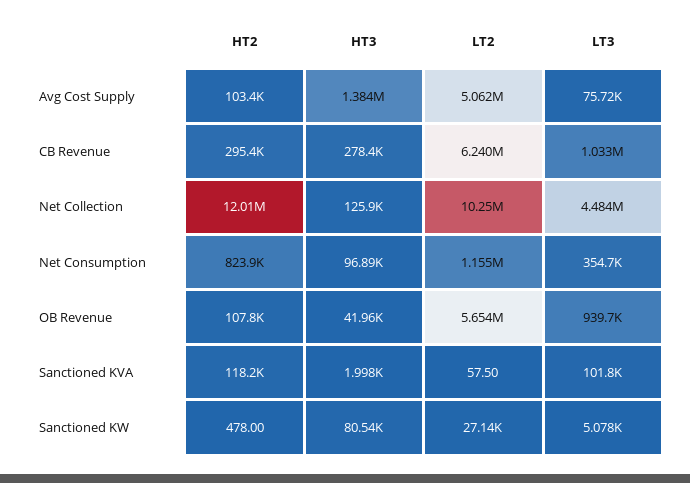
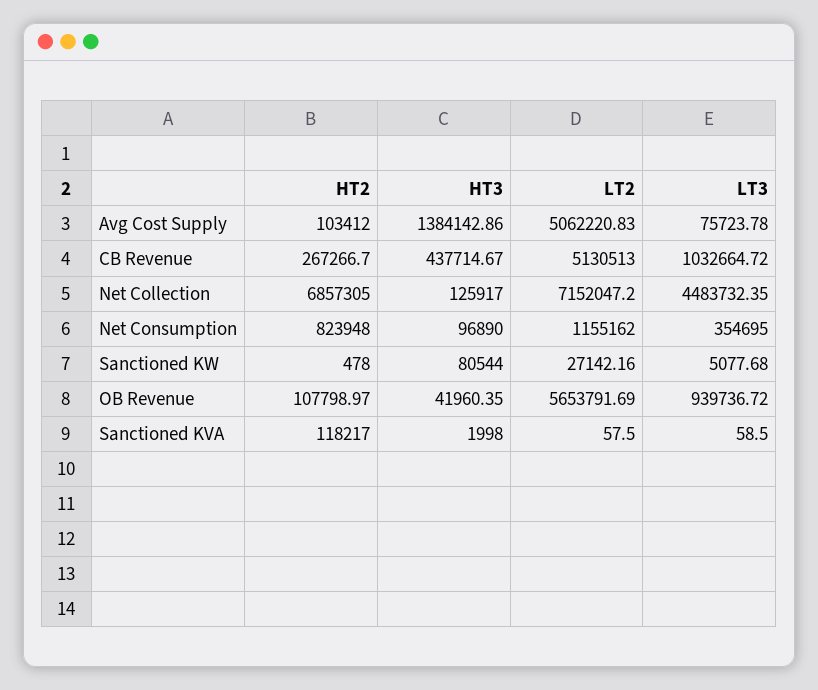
  {
    "HT2": {
      "Avg Cost Supply": 103412,
-     "CB Revenue": 295400,
+     "CB Revenue": 267266.7,
-     "Net Collection": 12010000,
+     "Net Collection": 6857305,
      "Net Consumption": 823948,
      "OB Revenue": 107798.97,
      "Sanctioned KVA": 118217,
      "Sanctioned KW": 478
    },
    "HT3": {
      "Avg Cost Supply": 1384142.86,
-     "CB Revenue": 278400,
+     "CB Revenue": 437714.67,
      "Net Collection": 125917,
      "Net Consumption": 96890,
      "OB Revenue": 41960.35,
      "Sanctioned KVA": 1998,
      "Sanctioned KW": 80544
    },
    "LT2": {
      "Avg Cost Supply": 5062220.83,
-     "CB Revenue": 6240000,
+     "CB Revenue": 5130513,
-     "Net Collection": 10250000,
+     "Net Collection": 7152047.2,
      "Net Consumption": 1155162,
      "OB Revenue": 5653791.69,
      "Sanctioned KVA": 57.5,
      "Sanctioned KW": 27142.16
    },
    "LT3": {
      "Avg Cost Supply": 75723.78,
      "CB Revenue": 1032664.72,
      "Net Collection": 4483732.35,
      "Net Consumption": 354695,
      "OB Revenue": 939736.72,
-     "Sanctioned KVA": 101800,
+     "Sanctioned KVA": 58.5,
      "Sanctioned KW": 5077.68
    }
  }

